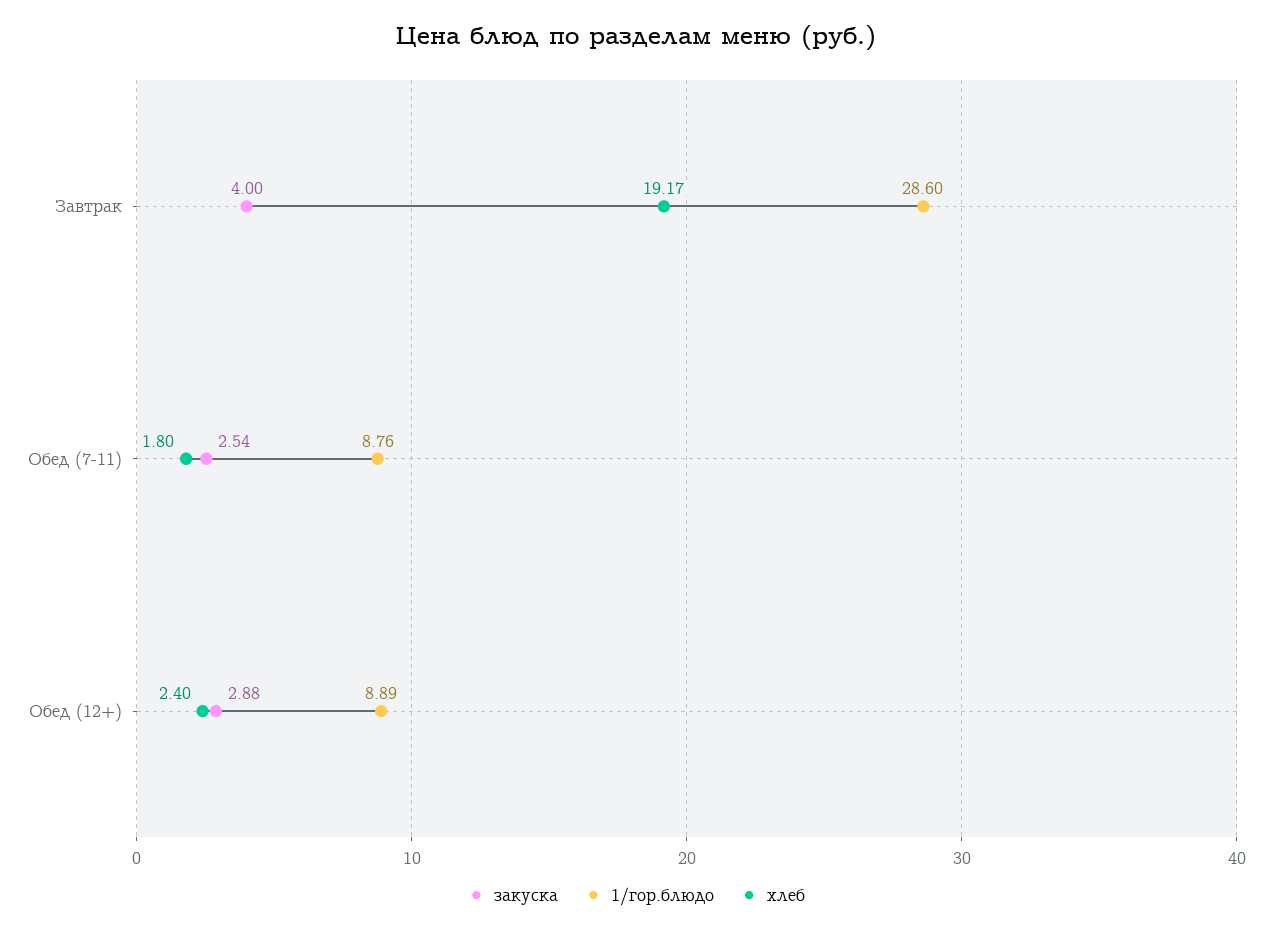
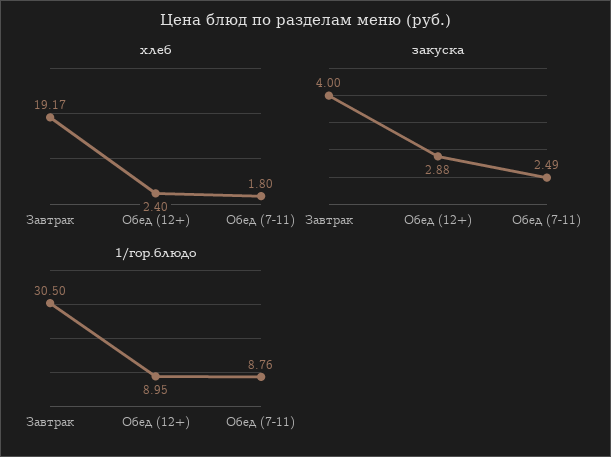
  {
    "закуска": {
      "Завтрак": 4,
-     "Обед (7-11)": 2.54,
+     "Обед (7-11)": 2.49,
      "Обед (12+)": 2.88
    },
    "1/гор.блюдо": {
-     "Завтрак": 28.6,
+     "Завтрак": 30.5,
      "Обед (7-11)": 8.76,
-     "Обед (12+)": 8.89
+     "Обед (12+)": 8.95
    },
    "хлеб": {
      "Завтрак": 19.17,
      "Обед (7-11)": 1.8,
      "Обед (12+)": 2.4
    }
  }

